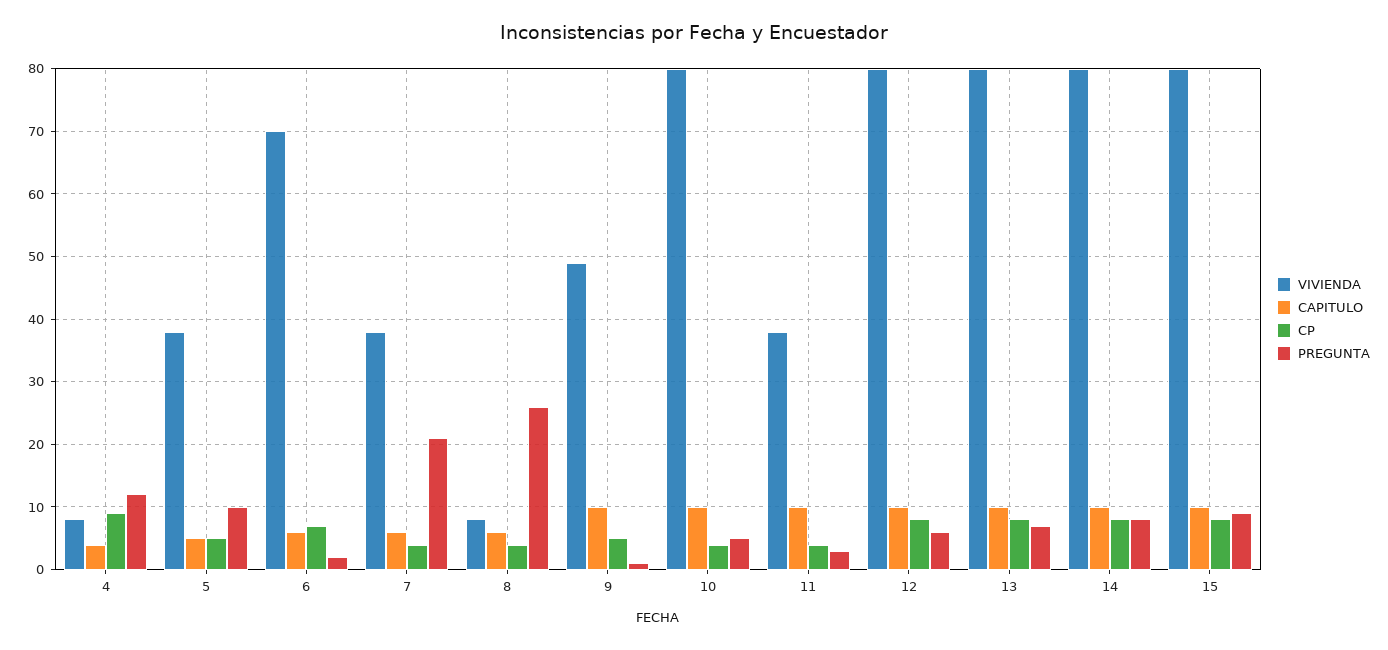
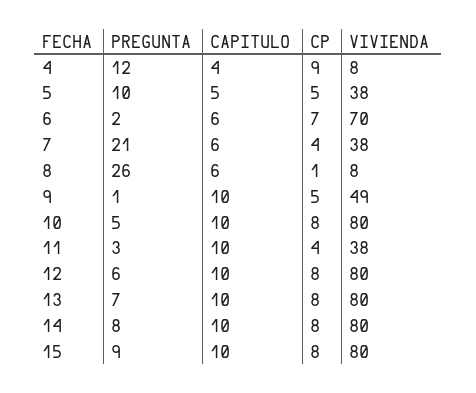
  {
    "VIVIENDA": {
      "4": 8,
      "5": 38,
      "6": 70,
      "7": 38,
      "8": 8,
      "9": 49,
      "10": 80,
      "11": 38,
      "12": 80,
      "13": 80,
      "14": 80,
      "15": 80
    },
    "CAPITULO": {
      "4": 4,
      "5": 5,
      "6": 6,
      "7": 6,
      "8": 6,
      "9": 10,
      "10": 10,
      "11": 10,
      "12": 10,
      "13": 10,
      "14": 10,
      "15": 10
    },
    "CP": {
      "4": 9,
      "5": 5,
      "6": 7,
      "7": 4,
-     "8": 4,
+     "8": 1,
      "9": 5,
-     "10": 4,
+     "10": 8,
      "11": 4,
      "12": 8,
      "13": 8,
      "14": 8,
      "15": 8
    },
    "PREGUNTA": {
      "4": 12,
      "5": 10,
      "6": 2,
      "7": 21,
      "8": 26,
      "9": 1,
      "10": 5,
      "11": 3,
      "12": 6,
      "13": 7,
      "14": 8,
      "15": 9
    }
  }

